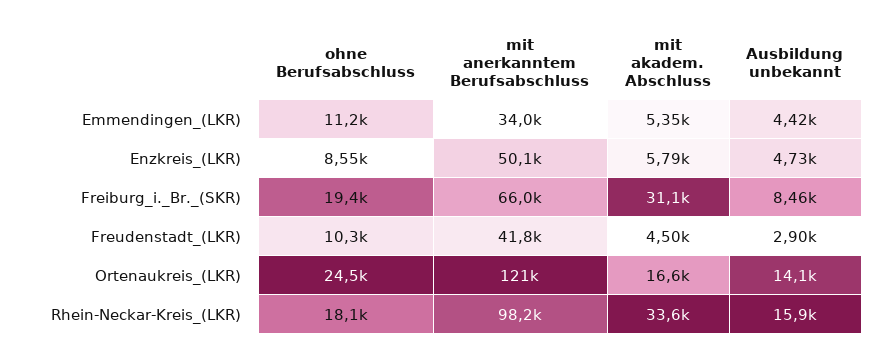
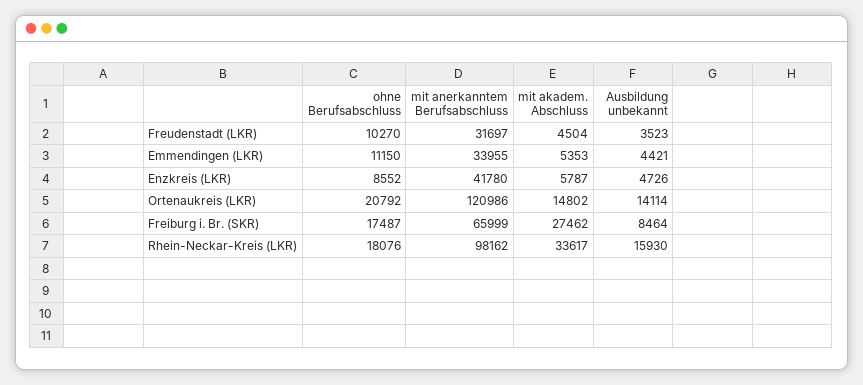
  {
    "ohne Berufsabschluss": {
      "Emmendingen_(LKR)": 11150,
      "Enzkreis_(LKR)": 8552,
-     "Freiburg_i._Br._(SKR)": 19400,
+     "Freiburg_i._Br._(SKR)": 17487,
      "Freudenstadt_(LKR)": 10270,
-     "Ortenaukreis_(LKR)": 24500,
+     "Ortenaukreis_(LKR)": 20792,
      "Rhein-Neckar-Kreis_(LKR)": 18076
    },
    "mit anerkanntem Berufsabschluss": {
      "Emmendingen_(LKR)": 33955,
-     "Enzkreis_(LKR)": 50100,
+     "Enzkreis_(LKR)": 41780,
      "Freiburg_i._Br._(SKR)": 65999,
-     "Freudenstadt_(LKR)": 41800,
+     "Freudenstadt_(LKR)": 31697,
      "Ortenaukreis_(LKR)": 120986,
      "Rhein-Neckar-Kreis_(LKR)": 98162
    },
    "mit akadem. Abschluss": {
      "Emmendingen_(LKR)": 5353,
      "Enzkreis_(LKR)": 5787,
-     "Freiburg_i._Br._(SKR)": 31100,
+     "Freiburg_i._Br._(SKR)": 27462,
      "Freudenstadt_(LKR)": 4504,
-     "Ortenaukreis_(LKR)": 16600,
+     "Ortenaukreis_(LKR)": 14802,
      "Rhein-Neckar-Kreis_(LKR)": 33617
    },
    "Ausbildung unbekannt": {
      "Emmendingen_(LKR)": 4421,
      "Enzkreis_(LKR)": 4726,
      "Freiburg_i._Br._(SKR)": 8464,
-     "Freudenstadt_(LKR)": 2900,
+     "Freudenstadt_(LKR)": 3523,
      "Ortenaukreis_(LKR)": 14114,
      "Rhein-Neckar-Kreis_(LKR)": 15930
    }
  }

